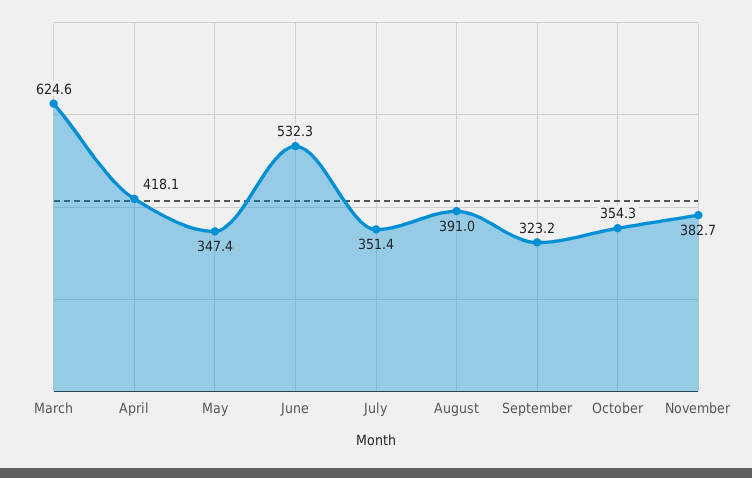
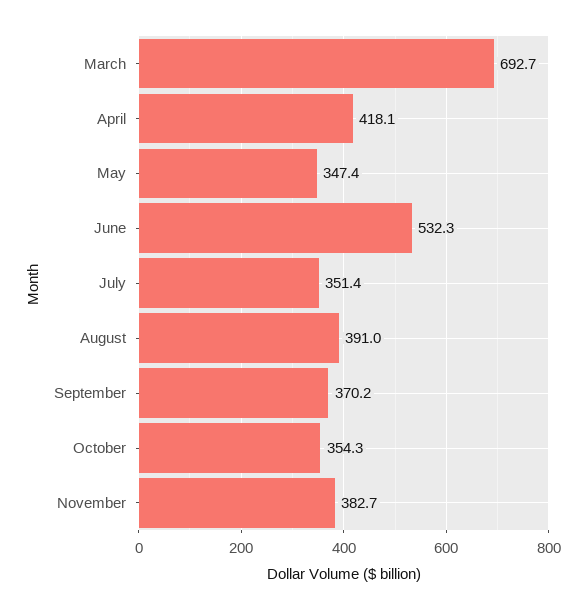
  {
-   "March": 624.6,
+   "March": 692.7,
    "April": 418.1,
    "May": 347.4,
    "June": 532.3,
    "July": 351.4,
    "August": 391,
-   "September": 323.2,
+   "September": 370.2,
    "October": 354.3,
    "November": 382.7
  }

